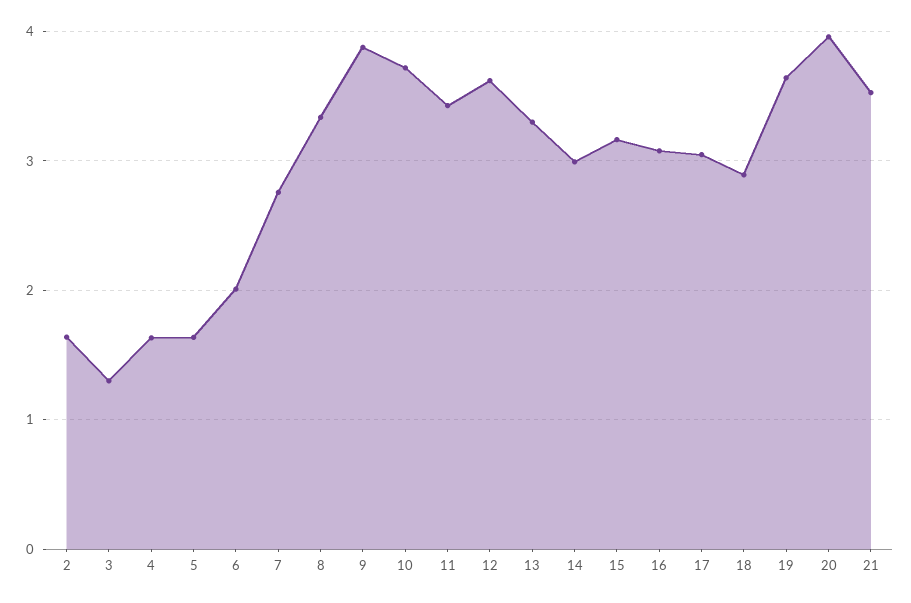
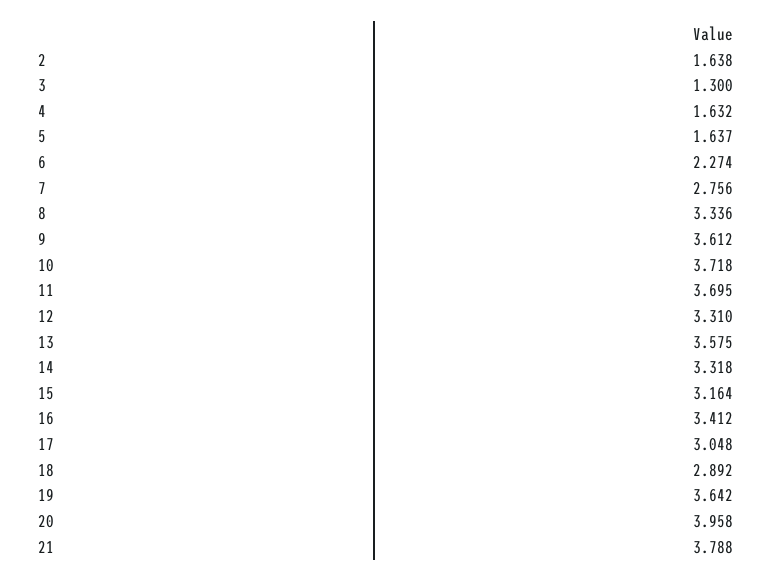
  {
    "2": 1.638,
    "3": 1.3,
    "4": 1.632,
    "5": 1.637,
-   "6": 2,
+   "6": 2.274,
    "7": 2.756,
    "8": 3.336,
-   "9": 3.9,
+   "9": 3.612,
    "10": 3.718,
-   "11": 3.4,
+   "11": 3.695,
-   "12": 3.6,
+   "12": 3.31,
-   "13": 3.3,
+   "13": 3.575,
-   "14": 3,
+   "14": 3.318,
    "15": 3.164,
-   "16": 3.1,
+   "16": 3.412,
    "17": 3.048,
    "18": 2.892,
    "19": 3.642,
    "20": 3.958,
-   "21": 3.5
+   "21": 3.788
  }

